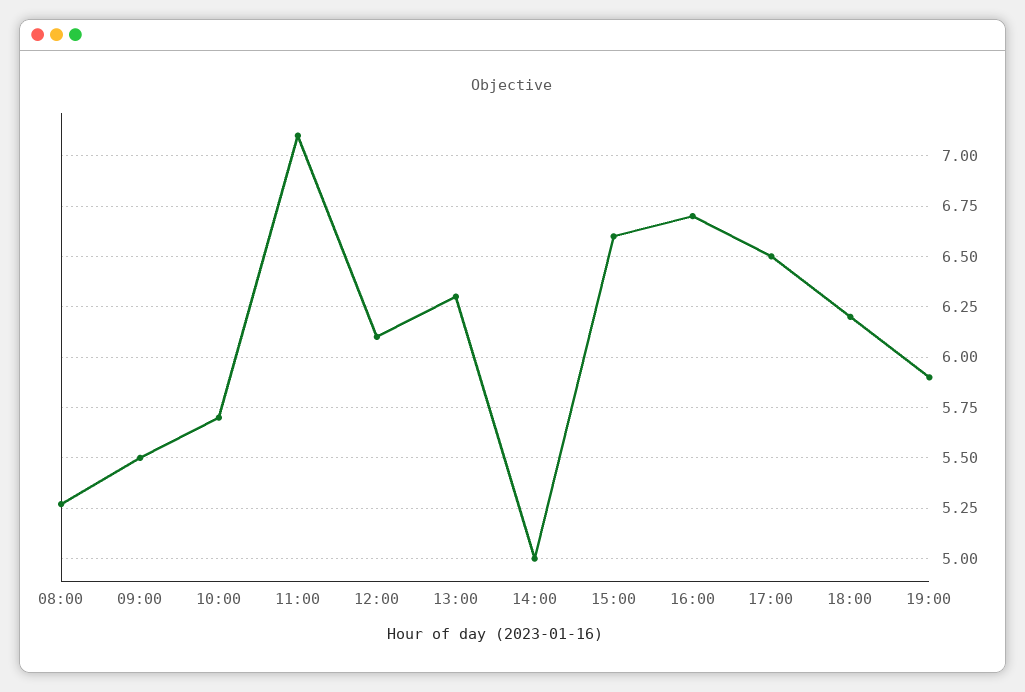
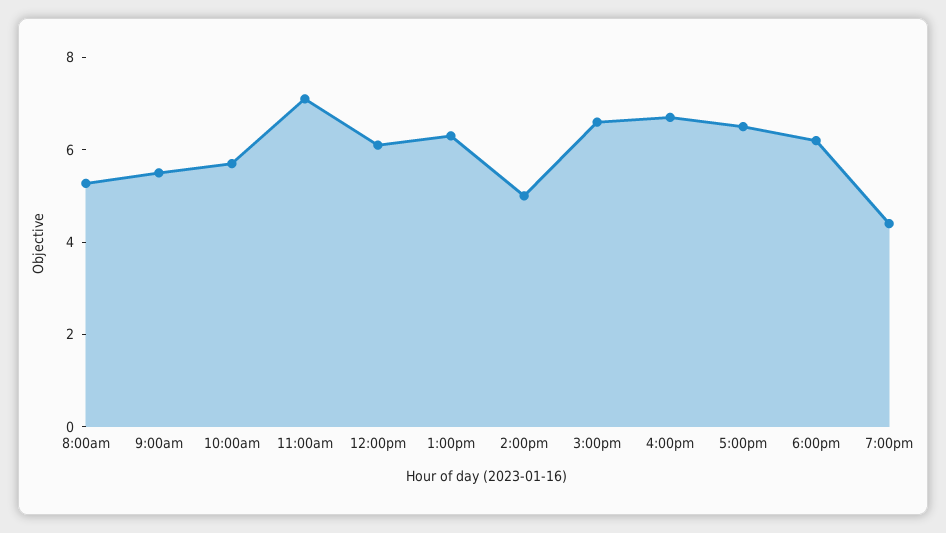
  {
    "08:00": 5.25,
    "09:00": 5.5,
    "10:00": 5.7,
    "11:00": 7.1,
    "12:00": 6.1,
    "13:00": 6.3,
    "14:00": 5,
    "15:00": 6.6,
    "16:00": 6.7,
    "17:00": 6.5,
    "18:00": 6.2,
-   "19:00": 5.9
+   "19:00": 4.5
  }

